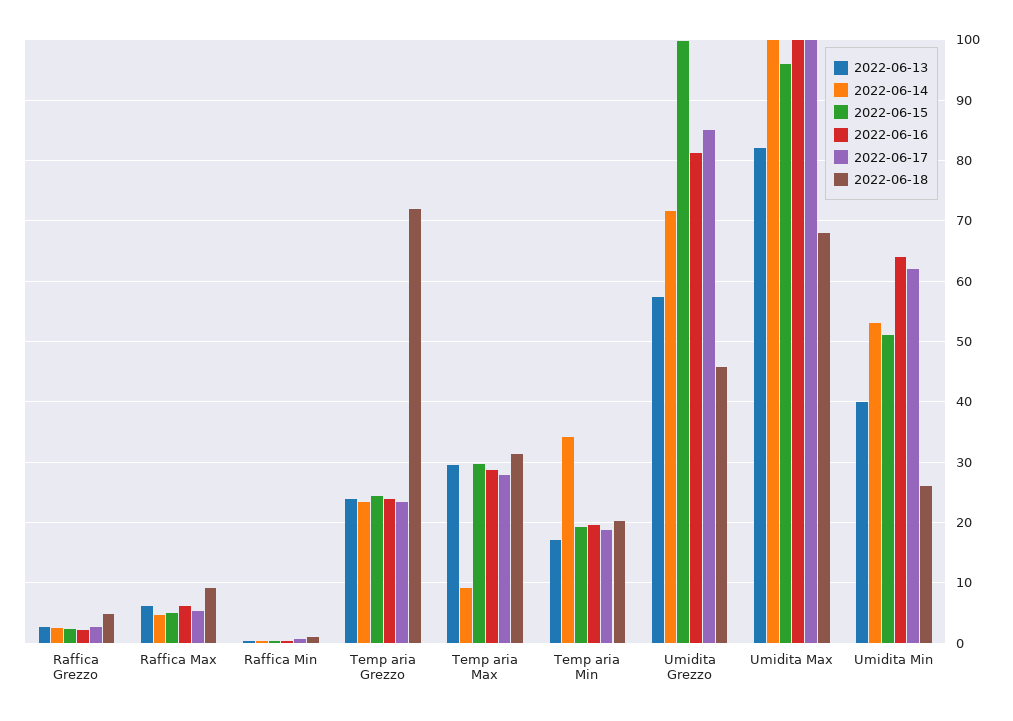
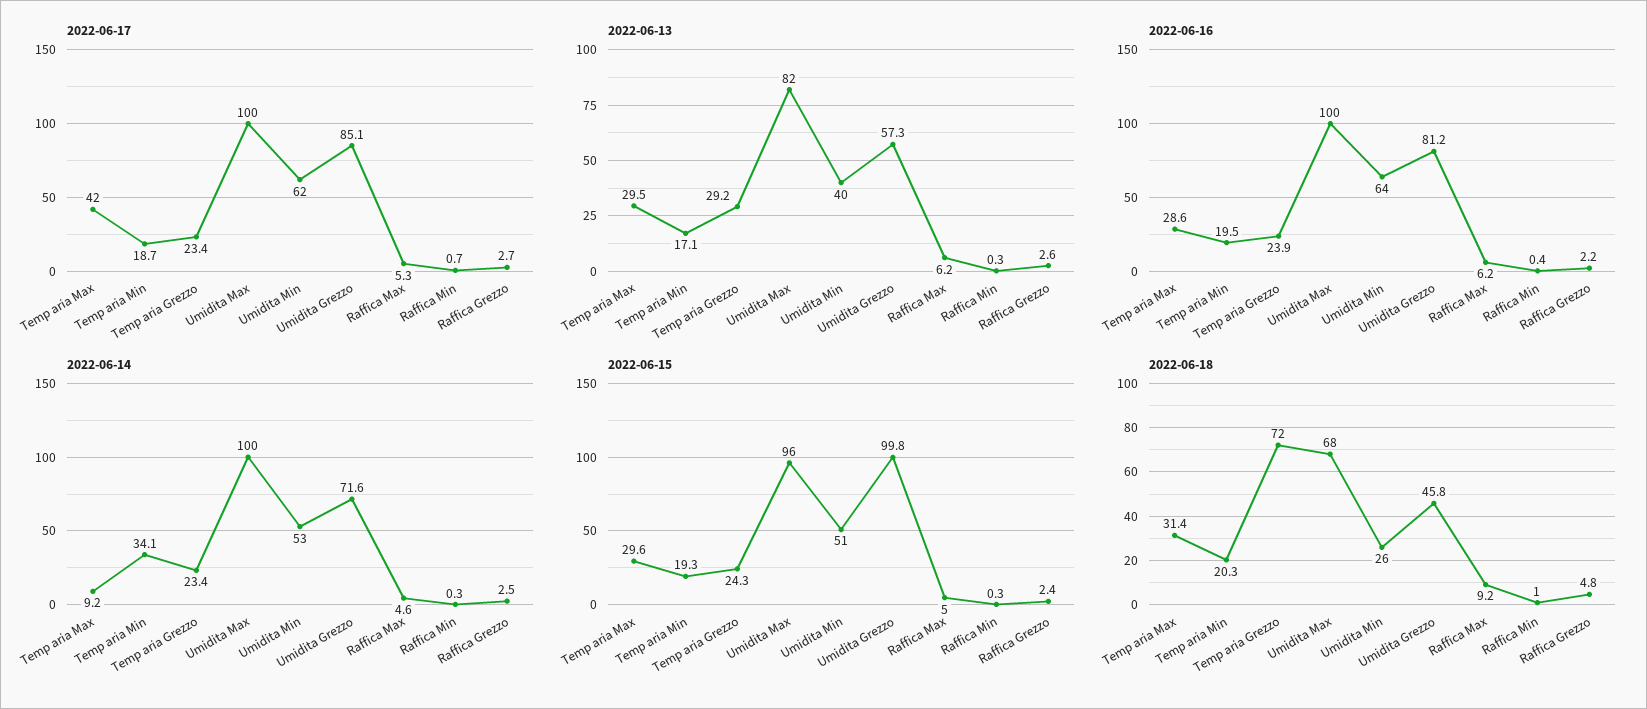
  {
    "2022-06-13": {
      "Raffica Grezzo": 2.6,
      "Raffica Max": 6.2,
      "Raffica Min": 0.3,
-     "Temp aria Grezzo": 24,
+     "Temp aria Grezzo": 29.2,
      "Temp aria Max": 29.5,
      "Temp aria Min": 17.1,
      "Umidita Grezzo": 57.3,
      "Umidita Max": 82,
      "Umidita Min": 40
    },
    "2022-06-14": {
      "Raffica Grezzo": 2.5,
      "Raffica Max": 4.6,
      "Raffica Min": 0.3,
      "Temp aria Grezzo": 23.4,
      "Temp aria Max": 9.2,
      "Temp aria Min": 34.1,
      "Umidita Grezzo": 71.6,
      "Umidita Max": 100,
      "Umidita Min": 53
    },
    "2022-06-15": {
      "Raffica Grezzo": 2.4,
      "Raffica Max": 5,
      "Raffica Min": 0.3,
      "Temp aria Grezzo": 24.3,
      "Temp aria Max": 29.6,
      "Temp aria Min": 19.3,
      "Umidita Grezzo": 99.8,
      "Umidita Max": 96,
      "Umidita Min": 51
    },
    "2022-06-16": {
      "Raffica Grezzo": 2.2,
      "Raffica Max": 6.2,
      "Raffica Min": 0.4,
      "Temp aria Grezzo": 23.9,
      "Temp aria Max": 28.6,
      "Temp aria Min": 19.5,
      "Umidita Grezzo": 81.2,
      "Umidita Max": 100,
      "Umidita Min": 64
    },
    "2022-06-17": {
      "Raffica Grezzo": 2.7,
      "Raffica Max": 5.3,
      "Raffica Min": 0.7,
      "Temp aria Grezzo": 23.4,
-     "Temp aria Max": 28,
+     "Temp aria Max": 42,
      "Temp aria Min": 18.7,
      "Umidita Grezzo": 85.1,
      "Umidita Max": 100,
      "Umidita Min": 62
    },
    "2022-06-18": {
      "Raffica Grezzo": 4.8,
      "Raffica Max": 9.2,
      "Raffica Min": 1,
      "Temp aria Grezzo": 72,
      "Temp aria Max": 31.4,
      "Temp aria Min": 20.3,
      "Umidita Grezzo": 45.8,
      "Umidita Max": 68,
      "Umidita Min": 26
    }
  }

